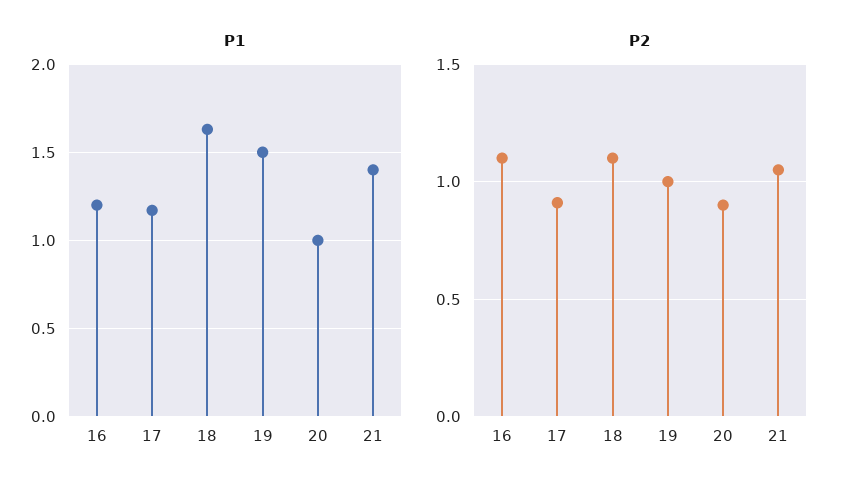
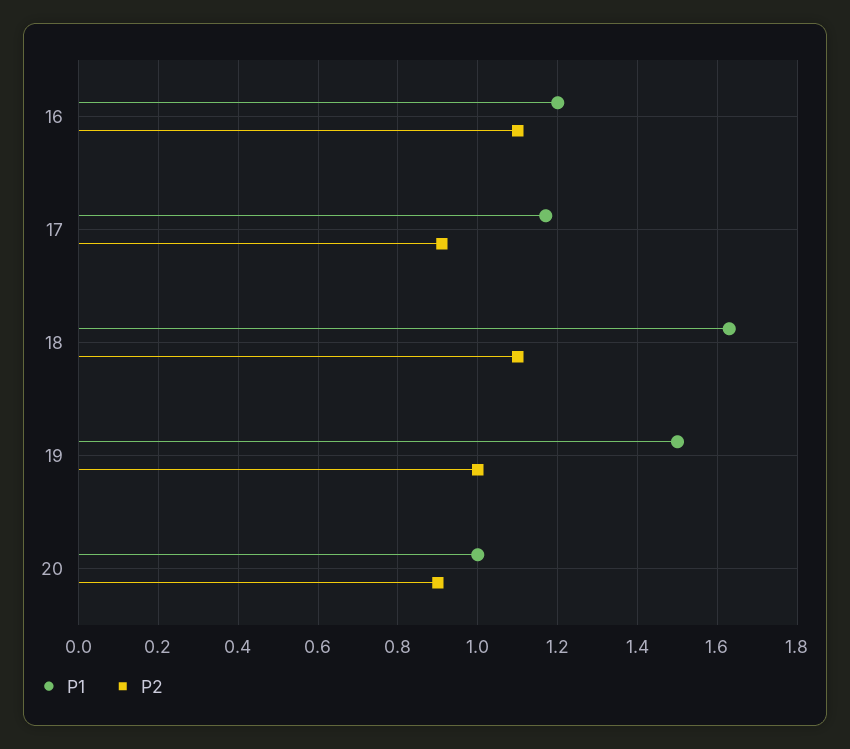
  {
    "P1": {
      "16": 1.2,
      "17": 1.15,
      "18": 1.65,
      "19": 1.5,
-     "20": 1,
+     "20": 1
-     "21": 1.4
    },
    "P2": {
      "16": 1.1,
      "17": 0.9,
      "18": 1.1,
      "19": 1,
-     "20": 0.9,
+     "20": 0.9
-     "21": 1.05
    }
  }

